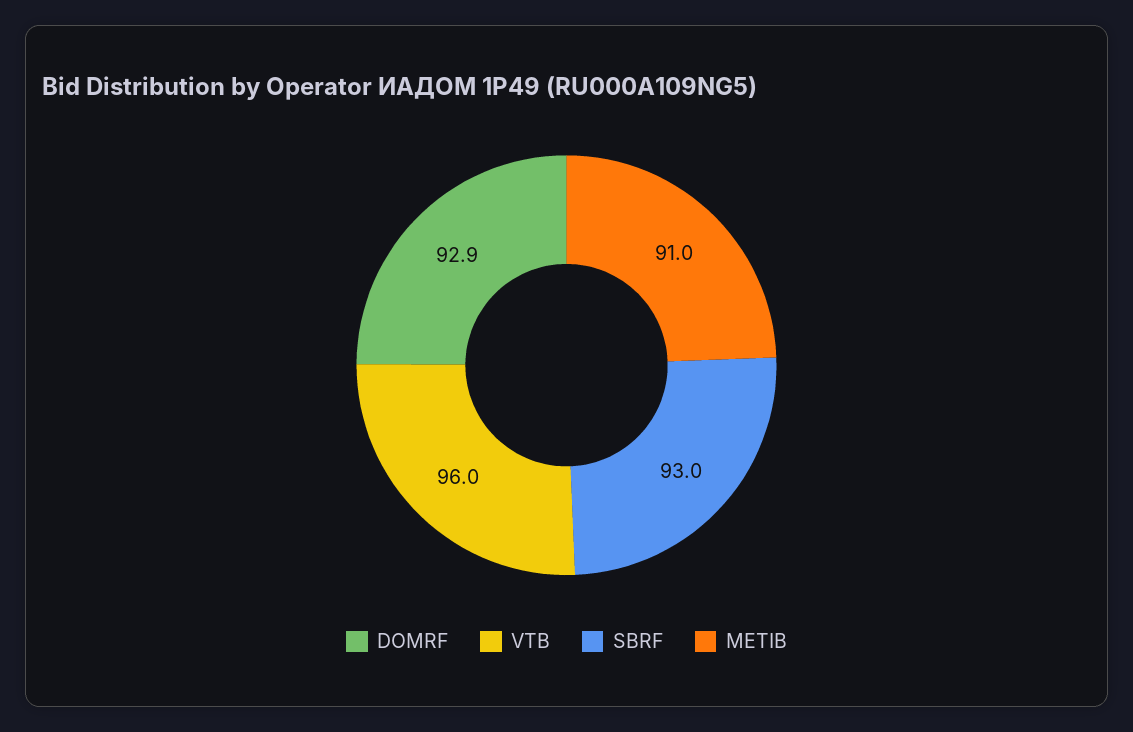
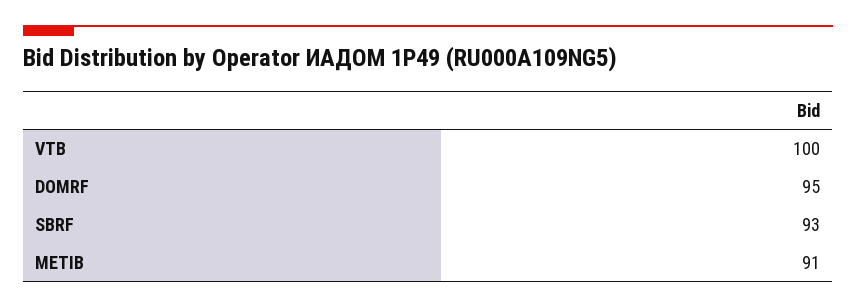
  {
-   "DOMRF": 92.9,
+   "DOMRF": 95,
-   "VTB": 96,
+   "VTB": 100,
    "SBRF": 93,
    "METIB": 91
  }

